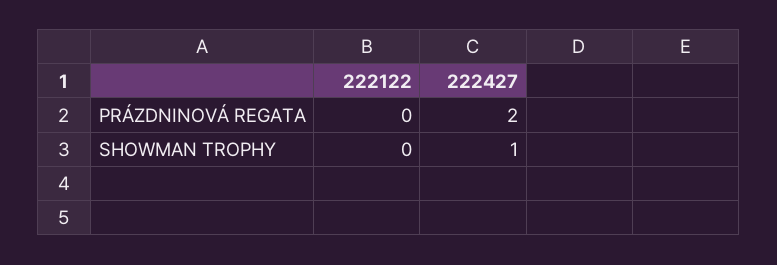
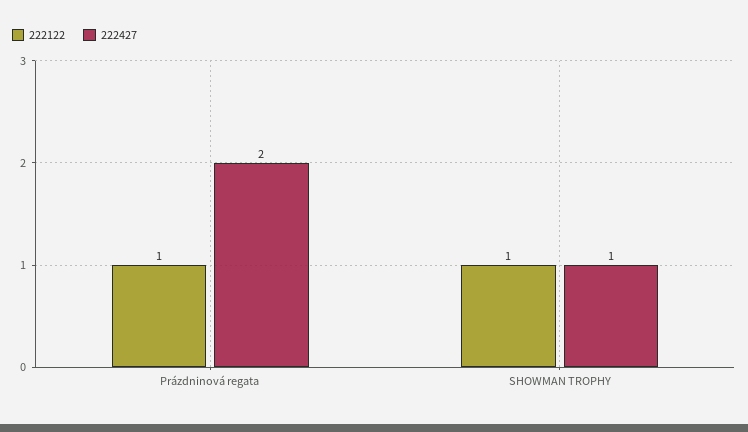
  {
    "222122": {
-     "PRÁZDNINOVÁ REGATA": 0,
+     "PRÁZDNINOVÁ REGATA": 1,
-     "SHOWMAN TROPHY": 0
+     "SHOWMAN TROPHY": 1
    },
    "222427": {
      "PRÁZDNINOVÁ REGATA": 2,
      "SHOWMAN TROPHY": 1
    }
  }

